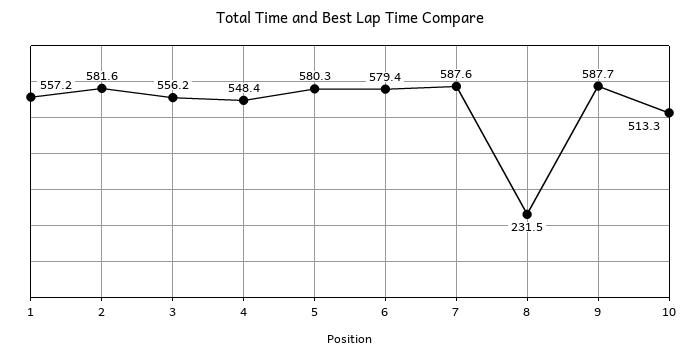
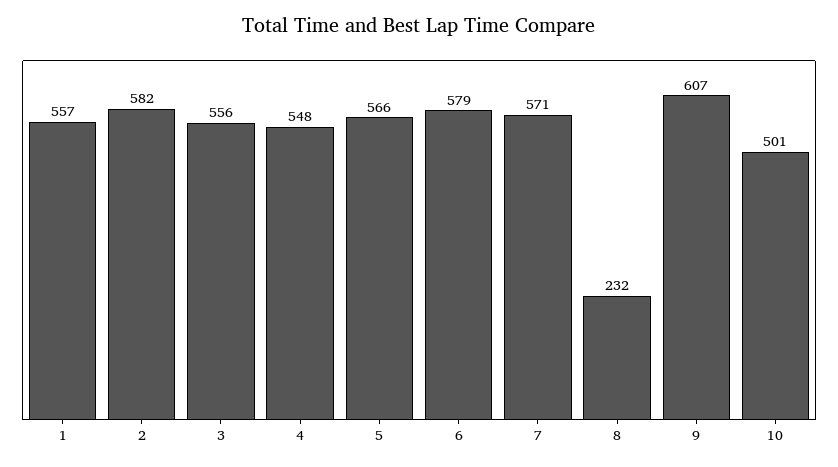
  {
    "1": 557.2,
    "2": 581.6,
    "3": 556.2,
    "4": 548.4,
-   "5": 580.3,
+   "5": 566,
    "6": 579.4,
-   "7": 587.6,
+   "7": 571,
    "8": 231.5,
-   "9": 587.7,
+   "9": 607,
-   "10": 513.3
+   "10": 501
  }

